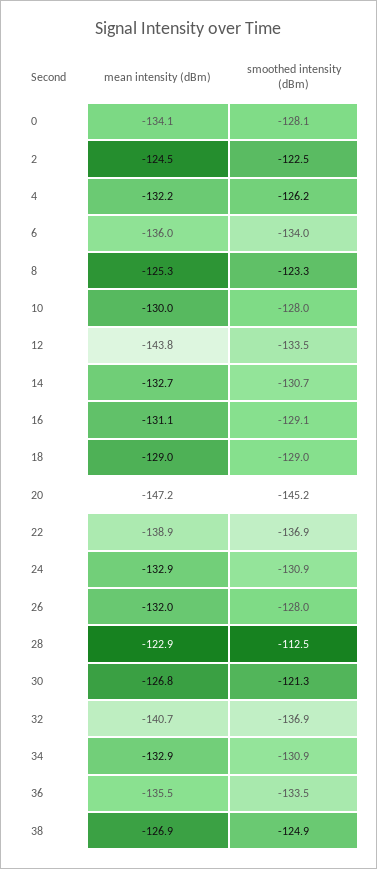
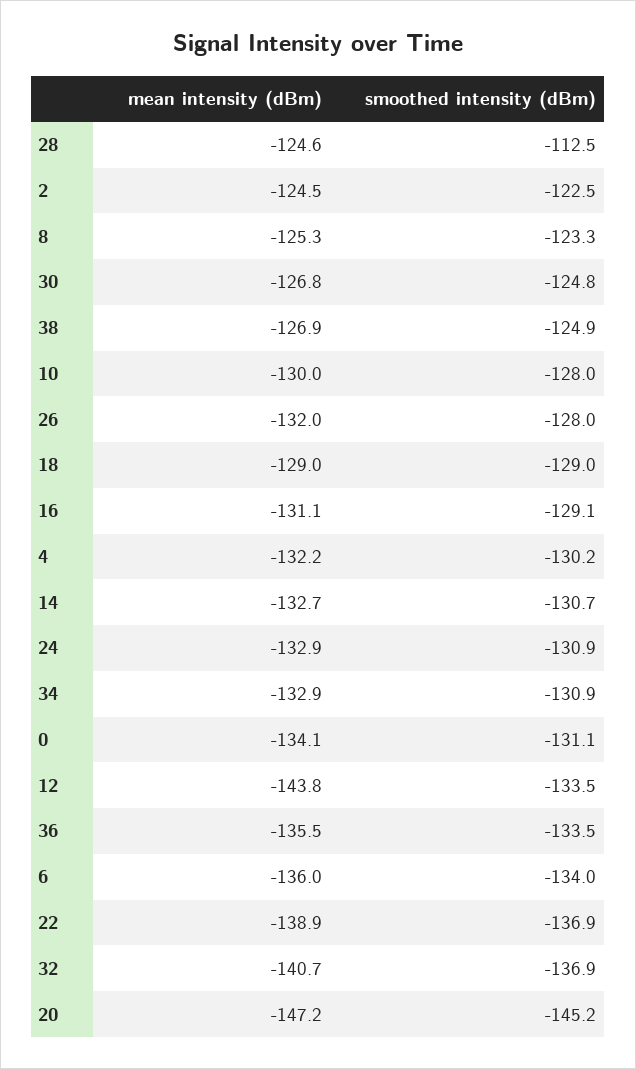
  {
    "mean intensity (dBm)": {
      "0": -134.1,
      "2": -124.5,
      "4": -132.2,
      "6": -136,
      "8": -125.3,
      "10": -130,
      "12": -143.8,
      "14": -132.7,
      "16": -131.1,
      "18": -129,
      "20": -147.2,
      "22": -138.9,
      "24": -132.9,
      "26": -132,
-     "28": -122.9,
+     "28": -124.6,
      "30": -126.8,
      "32": -140.7,
      "34": -132.9,
      "36": -135.5,
      "38": -126.9
    },
    "smoothed intensity (dBm)": {
-     "0": -128.1,
+     "0": -131.1,
      "2": -122.5,
-     "4": -126.2,
+     "4": -130.2,
      "6": -134,
      "8": -123.3,
      "10": -128,
      "12": -133.5,
      "14": -130.7,
      "16": -129.1,
      "18": -129,
      "20": -145.2,
      "22": -136.9,
      "24": -130.9,
      "26": -128,
      "28": -112.5,
-     "30": -121.3,
+     "30": -124.8,
      "32": -136.9,
      "34": -130.9,
      "36": -133.5,
      "38": -124.9
    }
  }

